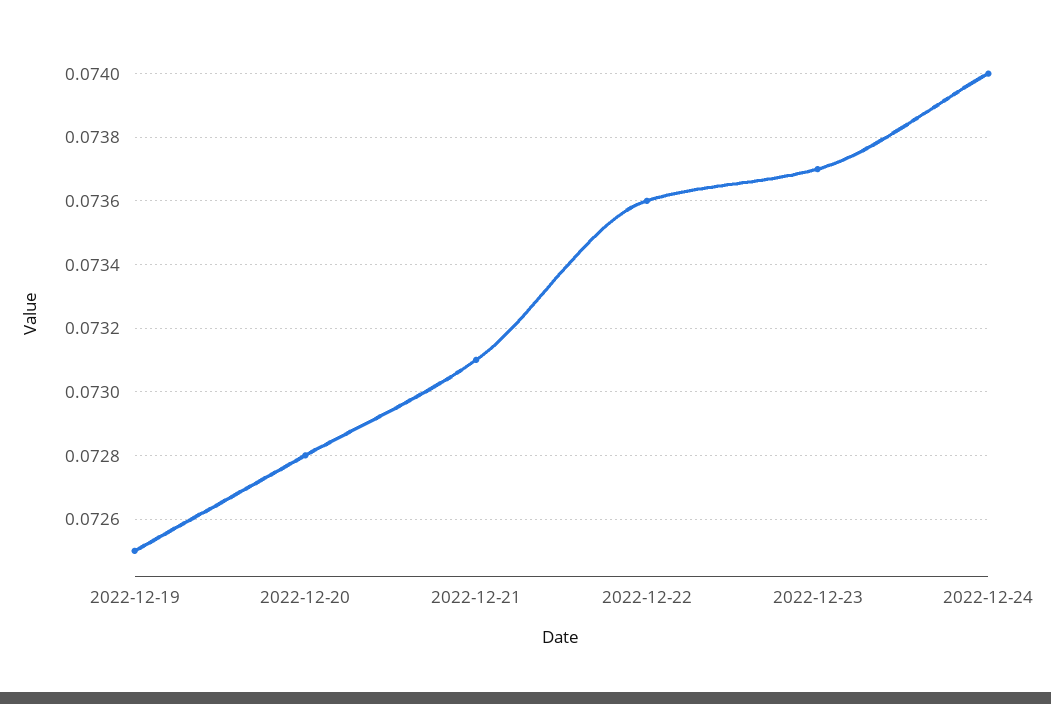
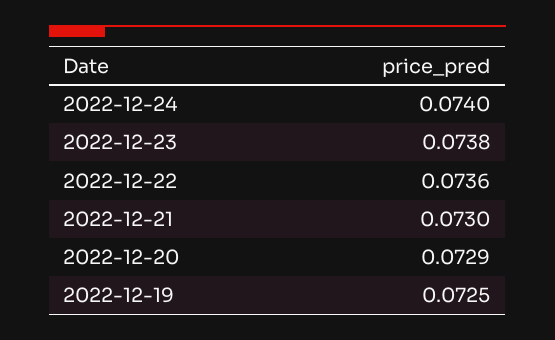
  {
    "2022-12-19": 0.0725,
-   "2022-12-20": 0.0728,
+   "2022-12-20": 0.0729,
-   "2022-12-21": 0.0731,
+   "2022-12-21": 0.073,
    "2022-12-22": 0.0736,
-   "2022-12-23": 0.0737,
+   "2022-12-23": 0.0738,
    "2022-12-24": 0.074
  }

